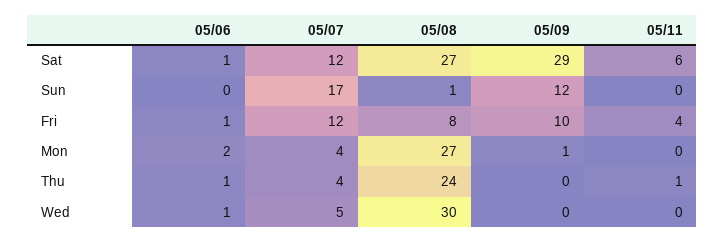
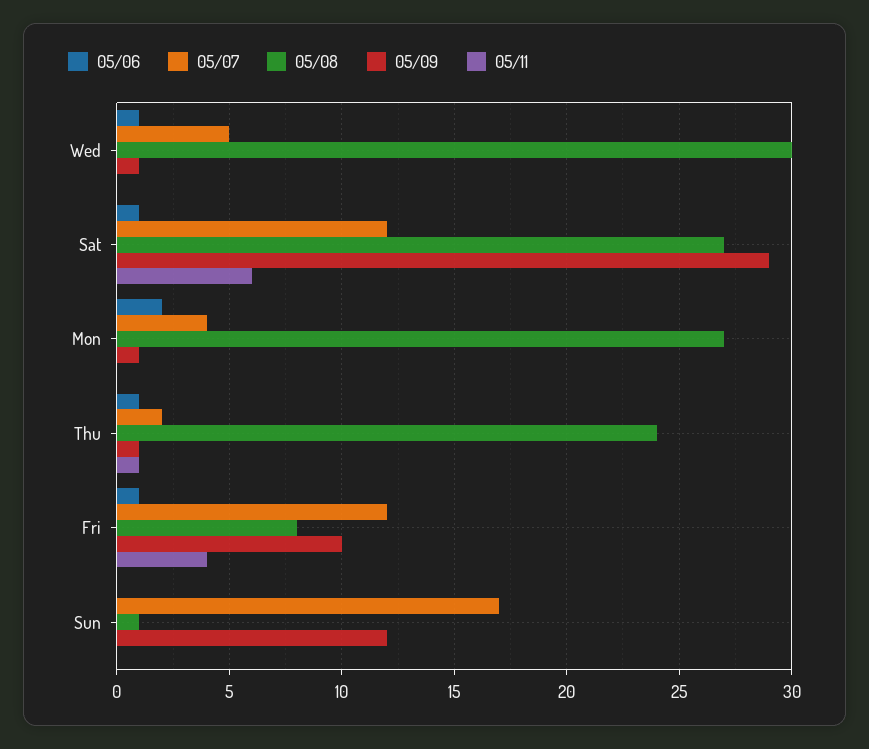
  {
    "05/06": {
      "Sat": 1,
      "Sun": 0,
      "Fri": 1,
      "Mon": 2,
      "Thu": 1,
      "Wed": 1
    },
    "05/07": {
      "Sat": 12,
      "Sun": 17,
      "Fri": 12,
      "Mon": 4,
-     "Thu": 4,
+     "Thu": 2,
      "Wed": 5
    },
    "05/08": {
      "Sat": 27,
      "Sun": 1,
      "Fri": 8,
      "Mon": 27,
      "Thu": 24,
      "Wed": 30
    },
    "05/09": {
      "Sat": 29,
      "Sun": 12,
      "Fri": 10,
      "Mon": 1,
-     "Thu": 0,
+     "Thu": 1,
-     "Wed": 0
+     "Wed": 1
    },
    "05/11": {
      "Sat": 6,
      "Sun": 0,
      "Fri": 4,
      "Mon": 0,
      "Thu": 1,
      "Wed": 0
    }
  }

